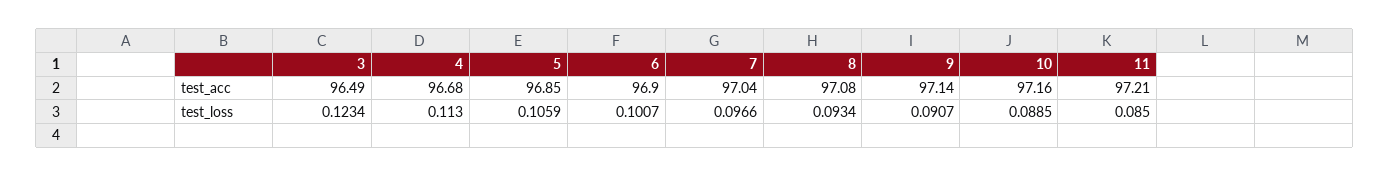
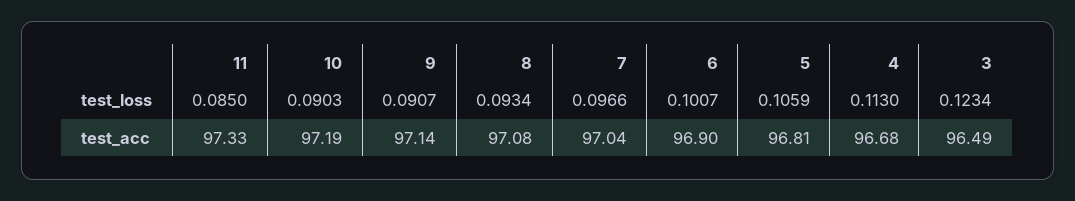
  {
    "3": {
      "test_acc": 96.49,
      "test_loss": 0.1234
    },
    "4": {
      "test_acc": 96.68,
      "test_loss": 0.113
    },
    "5": {
-     "test_acc": 96.85,
+     "test_acc": 96.81,
      "test_loss": 0.1059
    },
    "6": {
      "test_acc": 96.9,
      "test_loss": 0.1007
    },
    "7": {
      "test_acc": 97.04,
      "test_loss": 0.0966
    },
    "8": {
      "test_acc": 97.08,
      "test_loss": 0.0934
    },
    "9": {
      "test_acc": 97.14,
      "test_loss": 0.0907
    },
    "10": {
-     "test_acc": 97.16,
+     "test_acc": 97.19,
-     "test_loss": 0.0885
+     "test_loss": 0.0903
    },
    "11": {
-     "test_acc": 97.21,
+     "test_acc": 97.33,
      "test_loss": 0.085
    }
  }

